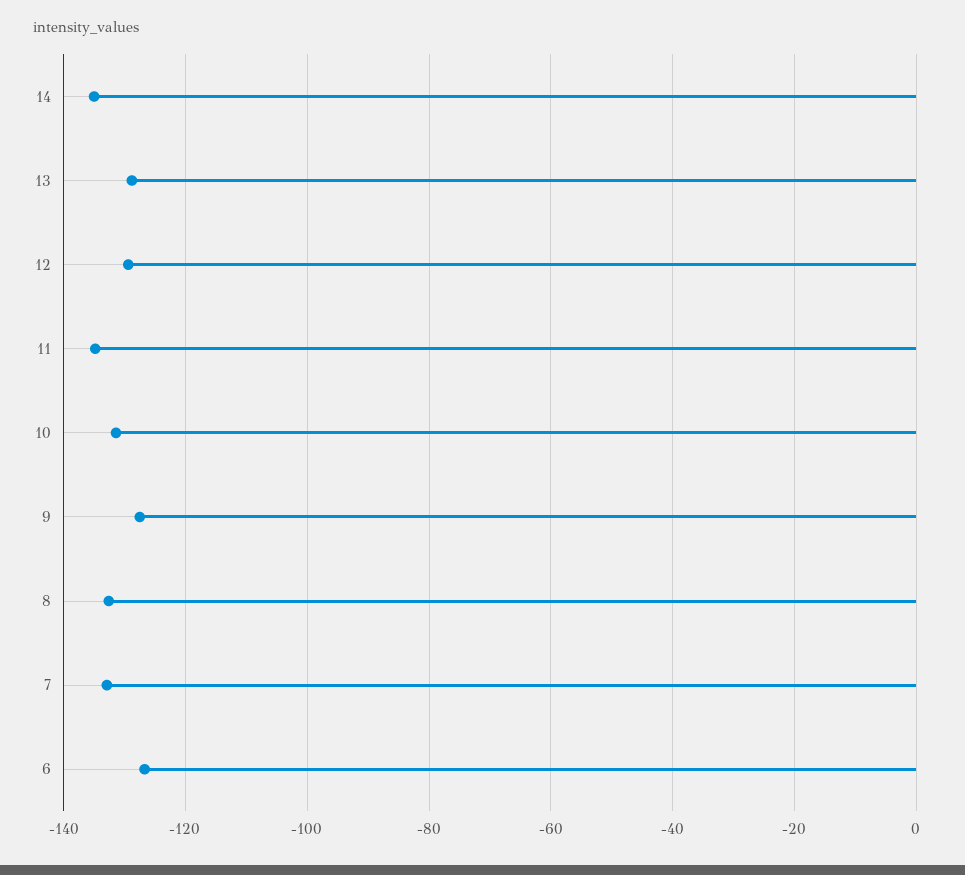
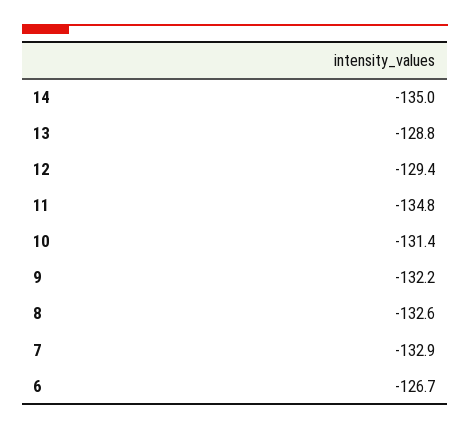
  {
    "14": -135,
    "13": -128.8,
    "12": -129.4,
    "11": -134.8,
    "10": -131.4,
-   "9": -128,
+   "9": -132.2,
    "8": -132.6,
    "7": -132.9,
    "6": -126.7
  }

